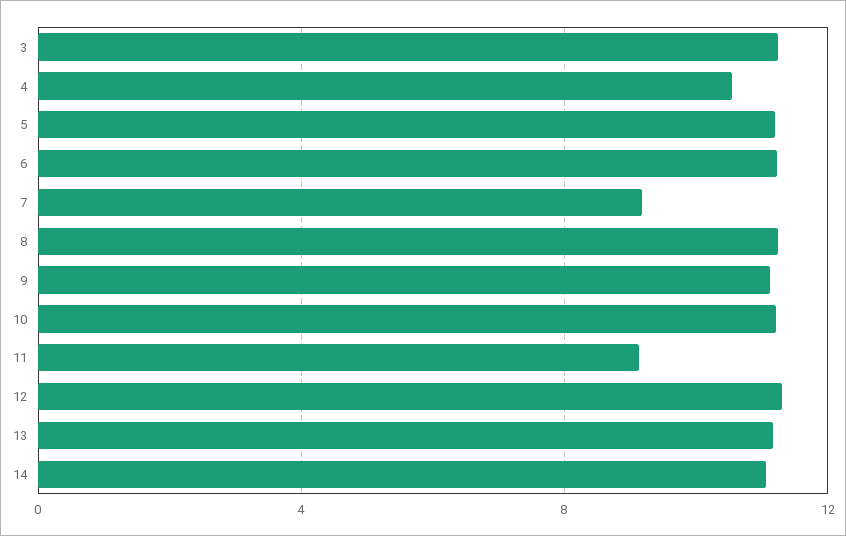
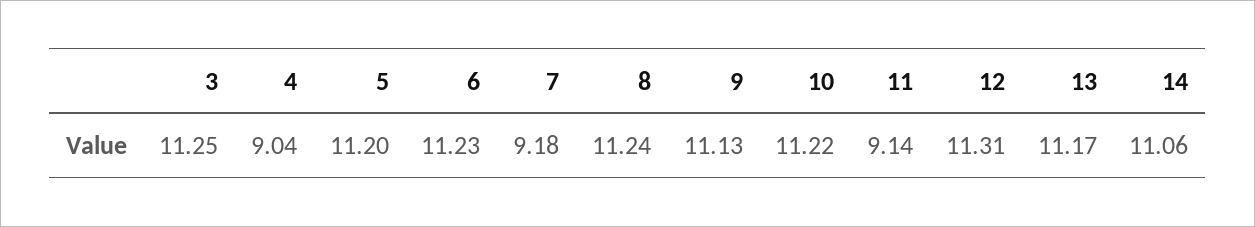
  {
    "3": 11.25,
-   "4": 10.5,
+   "4": 9.04,
    "5": 11.2,
    "6": 11.23,
    "7": 9.18,
    "8": 11.24,
    "9": 11.13,
    "10": 11.22,
    "11": 9.14,
    "12": 11.31,
    "13": 11.17,
    "14": 11.06
  }

